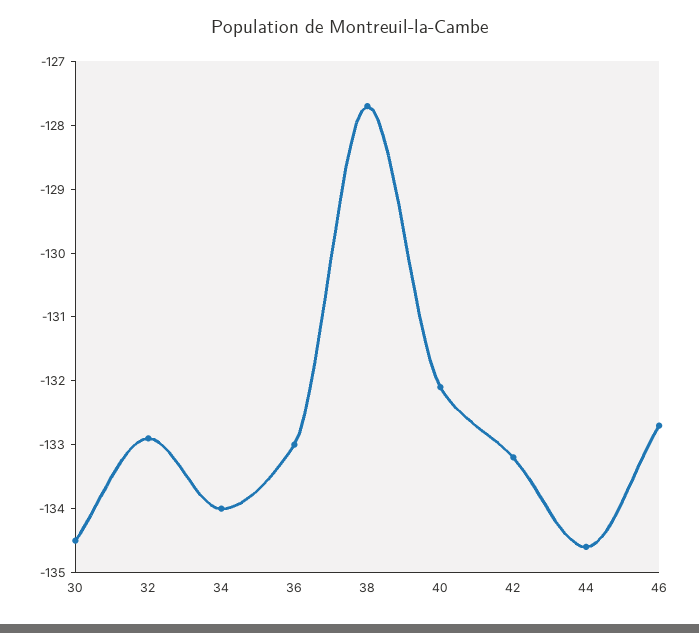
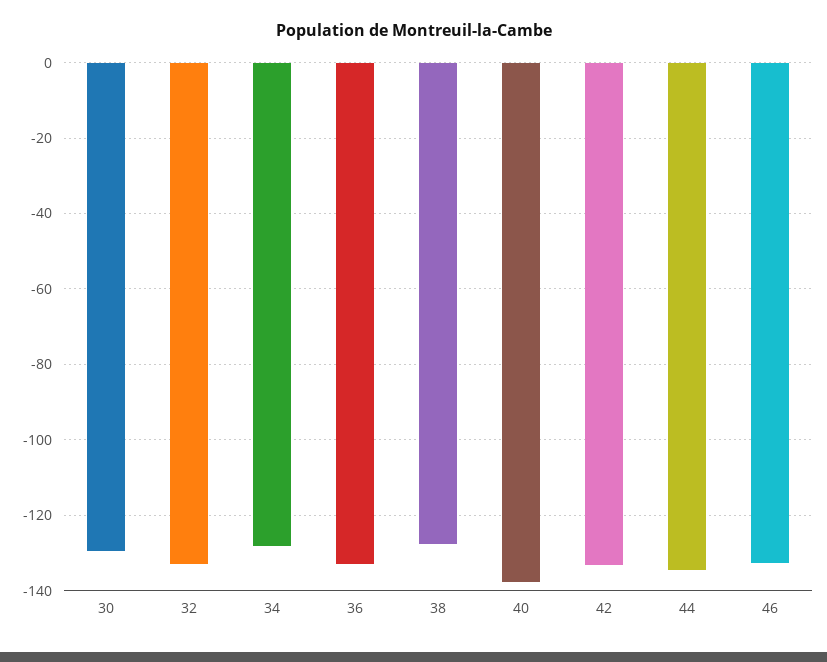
  {
-   "30": -134.5,
+   "30": -130,
    "32": -133,
-   "34": -134,
+   "34": -128,
    "36": -133,
    "38": -127.5,
-   "40": -132,
+   "40": -138,
    "42": -133,
    "44": -134.5,
    "46": -132.5
  }

